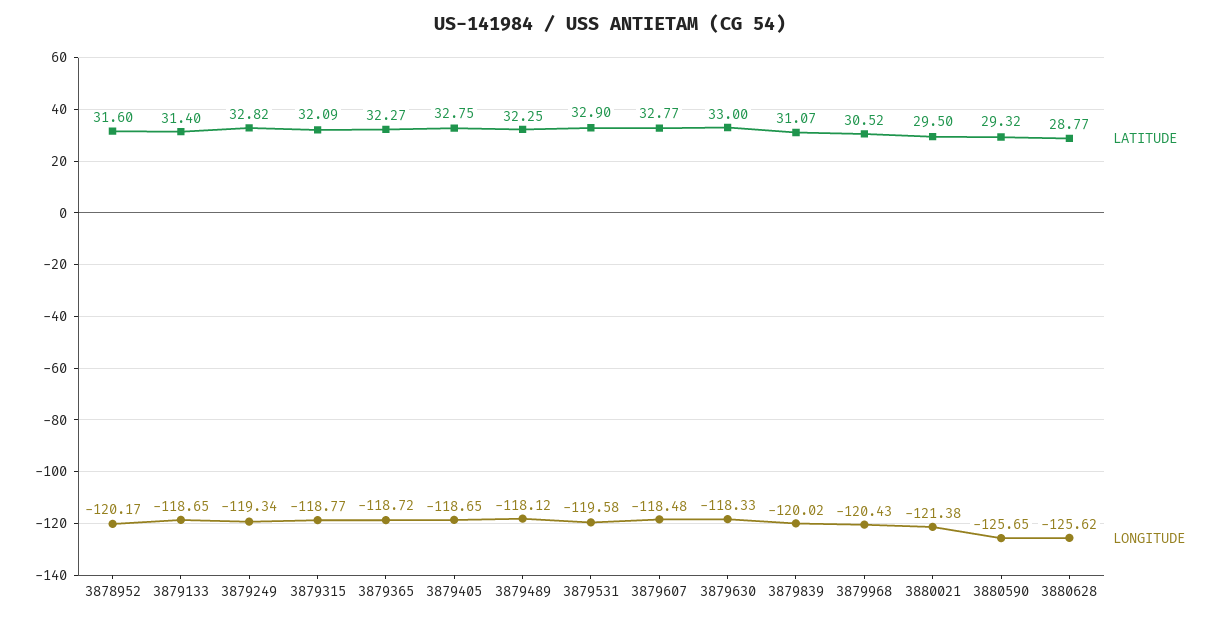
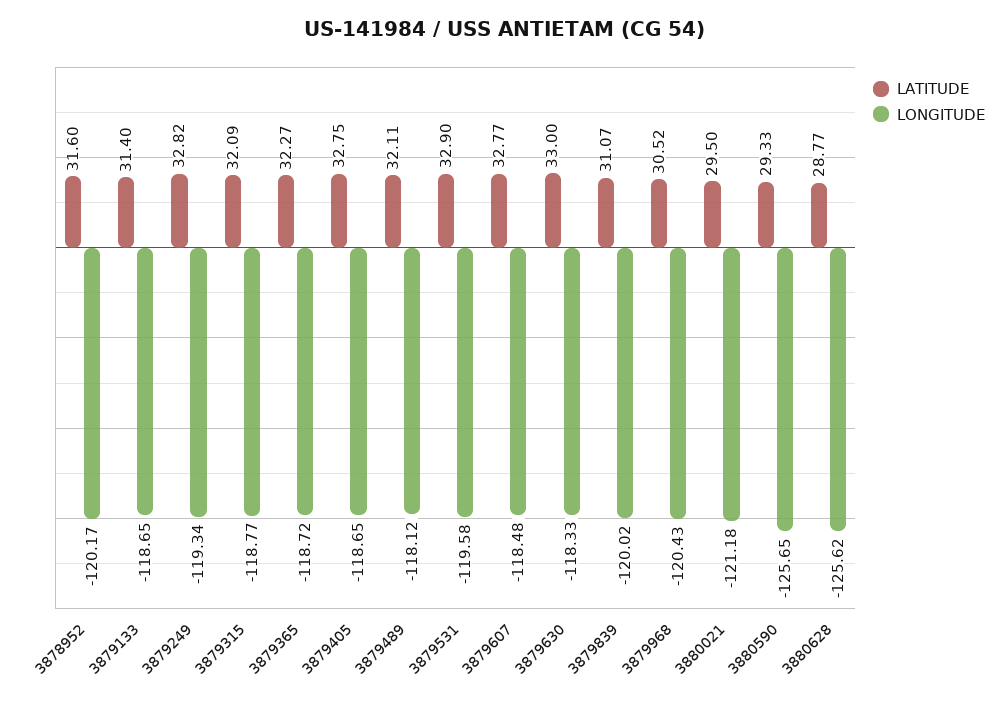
  {
    "LATITUDE": {
      "3878952": 31.6,
      "3879133": 31.4,
      "3879249": 32.82,
      "3879315": 32.09,
      "3879365": 32.27,
      "3879405": 32.75,
-     "3879489": 32.25,
+     "3879489": 32.11,
      "3879531": 32.9,
      "3879607": 32.77,
      "3879630": 33,
      "3879839": 31.07,
      "3879968": 30.52,
      "3880021": 29.5,
-     "3880590": 29.32,
+     "3880590": 29.33,
      "3880628": 28.77
    },
    "LONGITUDE": {
      "3878952": -120.17,
      "3879133": -118.65,
      "3879249": -119.34,
      "3879315": -118.77,
      "3879365": -118.72,
      "3879405": -118.65,
      "3879489": -118.12,
      "3879531": -119.58,
      "3879607": -118.48,
      "3879630": -118.33,
      "3879839": -120.02,
      "3879968": -120.43,
-     "3880021": -121.38,
+     "3880021": -121.18,
      "3880590": -125.65,
      "3880628": -125.62
    }
  }

